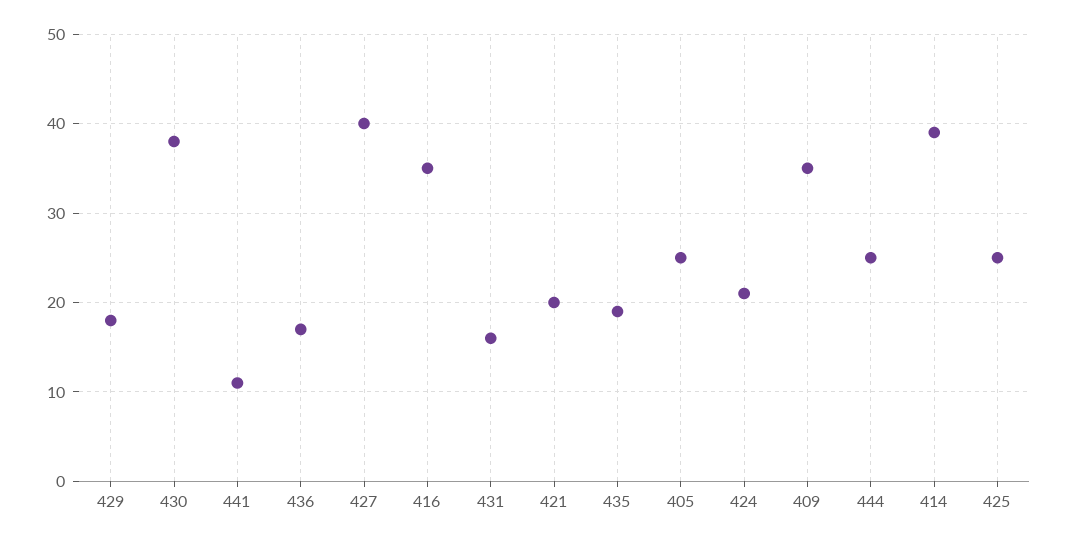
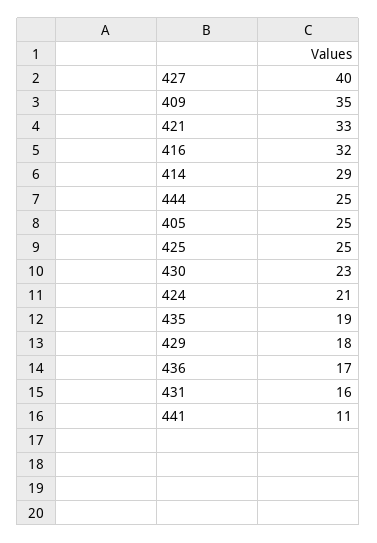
  {
    "429": 18,
-   "430": 38,
+   "430": 23,
    "441": 11,
    "436": 17,
    "427": 40,
-   "416": 35,
+   "416": 32,
    "431": 16,
-   "421": 20,
+   "421": 33,
    "435": 19,
    "405": 25,
    "424": 21,
    "409": 35,
    "444": 25,
-   "414": 39,
+   "414": 29,
    "425": 25
  }

